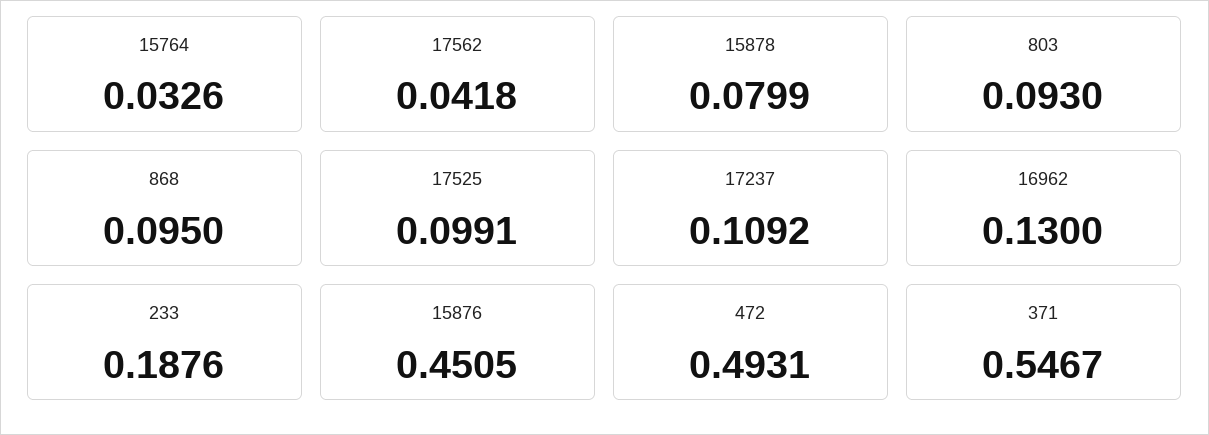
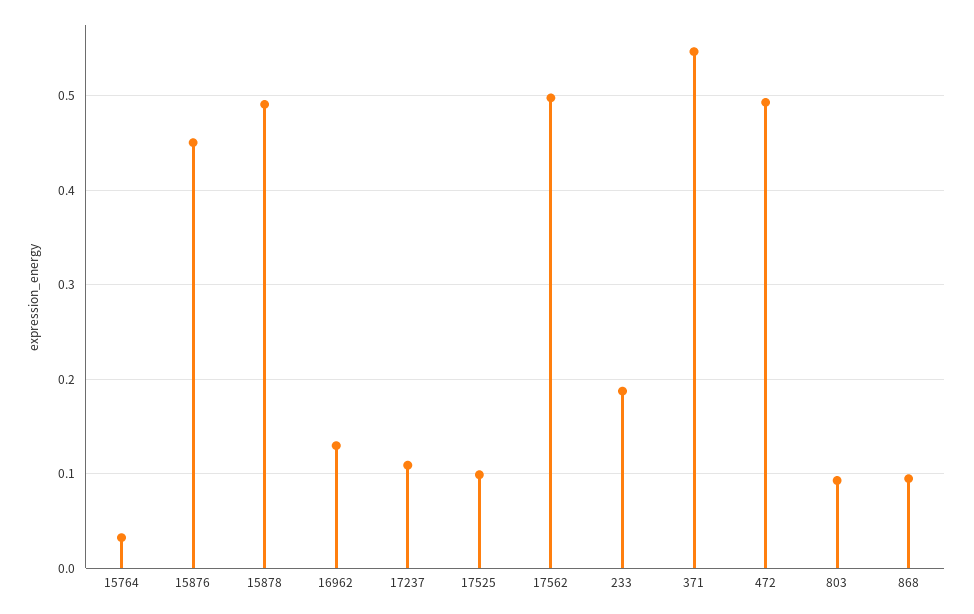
  {
    "15764": 0.0326,
-   "17562": 0.0418,
+   "17562": 0.5,
-   "15878": 0.0799,
+   "15878": 0.49,
    "803": 0.093,
    "868": 0.095,
    "17525": 0.0991,
    "17237": 0.1092,
    "16962": 0.13,
    "233": 0.1876,
    "15876": 0.4505,
    "472": 0.4931,
    "371": 0.5467
  }

